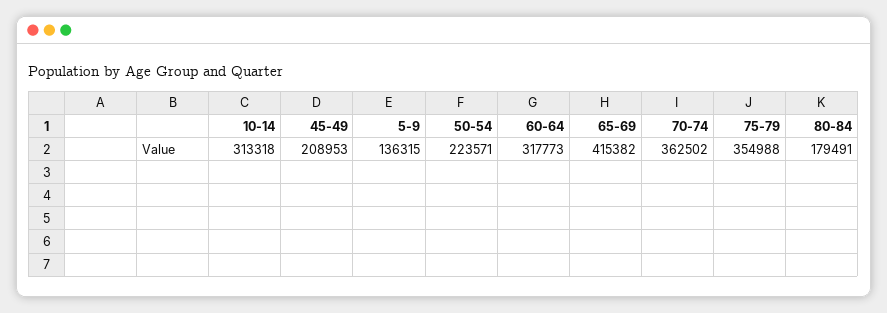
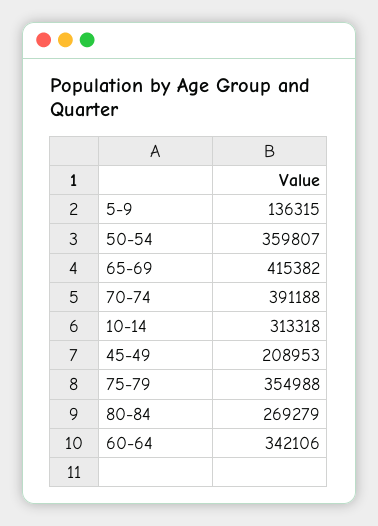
  {
    "10-14": 313318,
    "45-49": 208953,
    "5-9": 136315,
-   "50-54": 223571,
+   "50-54": 359807,
-   "60-64": 317773,
+   "60-64": 342106,
    "65-69": 415382,
-   "70-74": 362502,
+   "70-74": 391188,
    "75-79": 354988,
-   "80-84": 179491
+   "80-84": 269279
  }

